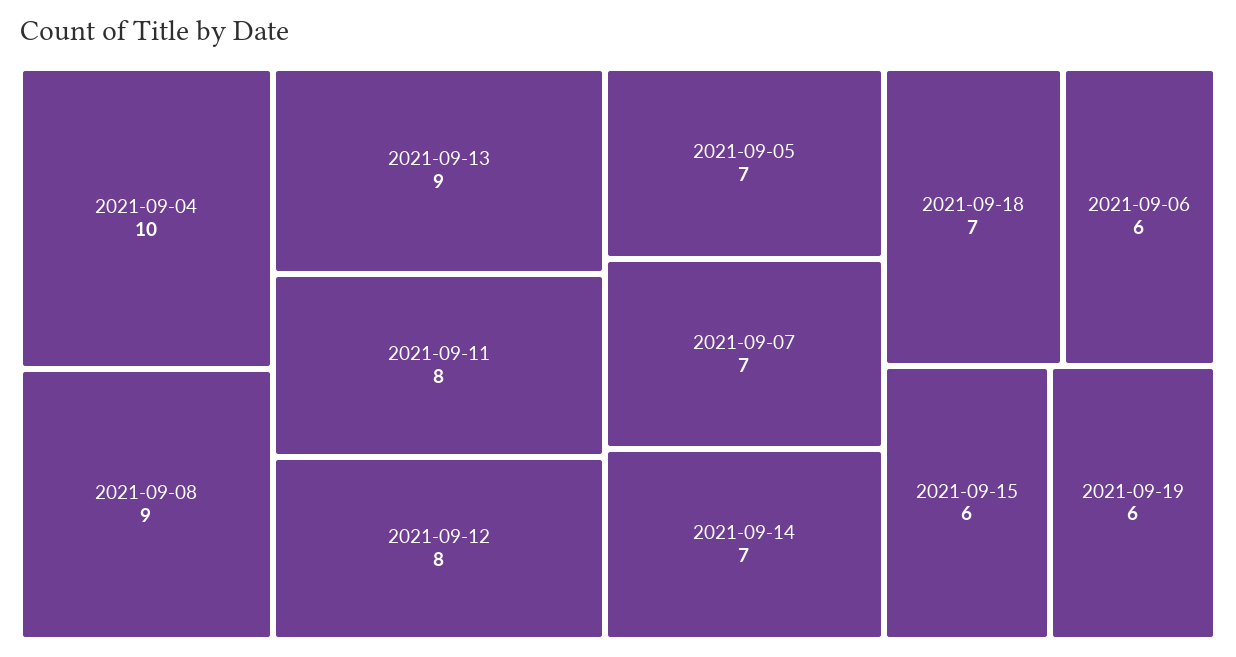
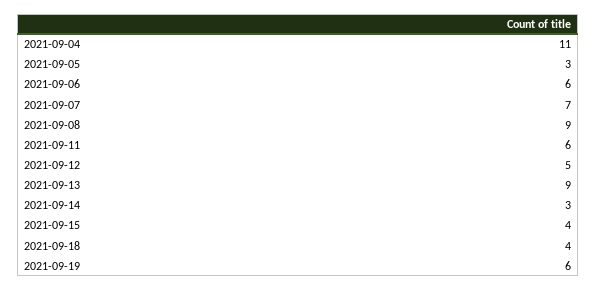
  {
-   "2021-09-04": 10,
+   "2021-09-04": 11,
    "2021-09-08": 9,
    "2021-09-13": 9,
-   "2021-09-11": 8,
+   "2021-09-11": 6,
-   "2021-09-12": 8,
+   "2021-09-12": 5,
-   "2021-09-05": 7,
+   "2021-09-05": 3,
    "2021-09-07": 7,
-   "2021-09-14": 7,
+   "2021-09-14": 3,
-   "2021-09-18": 7,
+   "2021-09-18": 4,
    "2021-09-06": 6,
-   "2021-09-15": 6,
+   "2021-09-15": 4,
    "2021-09-19": 6
  }

